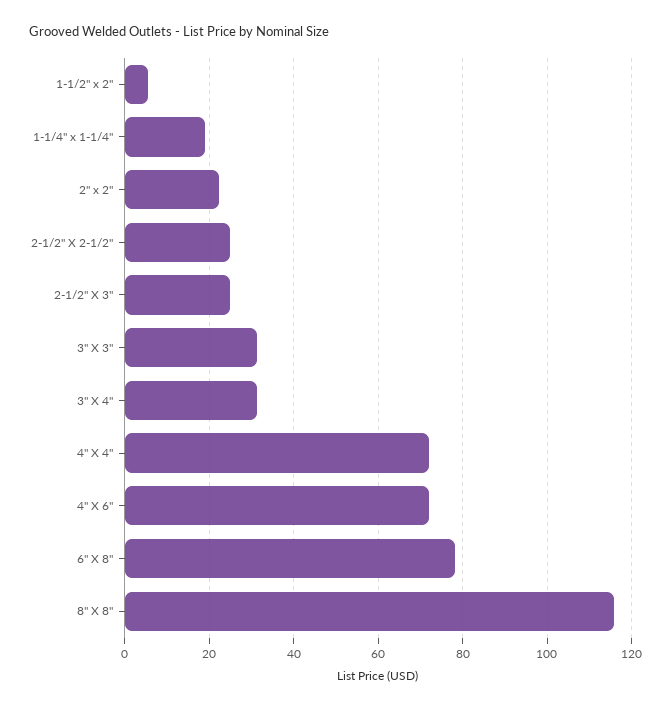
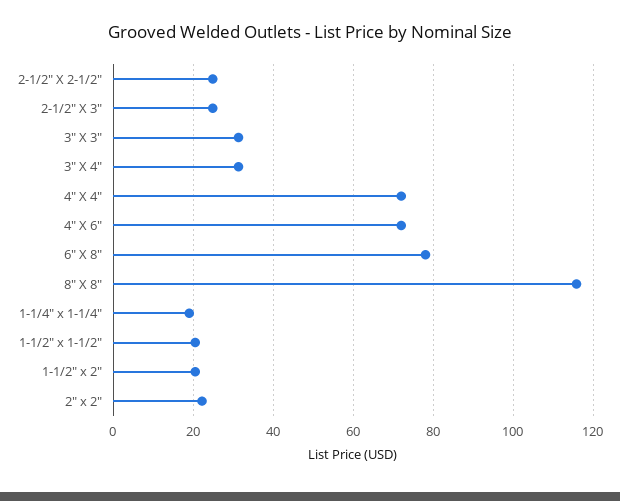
  {
-   "1-1/2\" x 2\"": 6,
+   "1-1/2\" x 2\"": 20,
    "1-1/4\" x 1-1/4\"": 20,
    "2\" x 2\"": 22,
    "2-1/2\" X 2-1/2\"": 24,
    "2-1/2\" X 3\"": 24,
    "3\" X 3\"": 32,
    "3\" X 4\"": 32,
    "4\" X 4\"": 72,
    "4\" X 6\"": 72,
    "6\" X 8\"": 78,
-   "8\" X 8\"": 116
+   "8\" X 8\"": 116,
+   "1-1/2\" x 1-1/2\"": 20
  }

